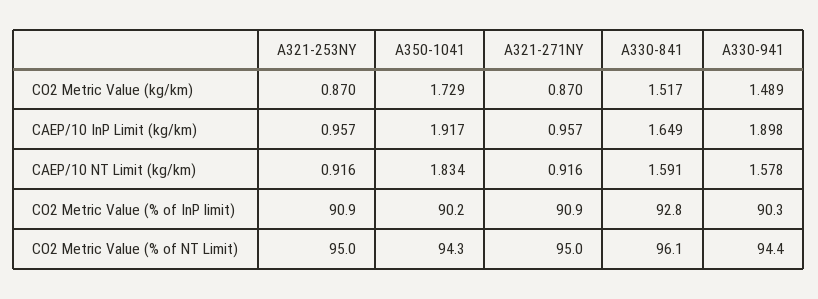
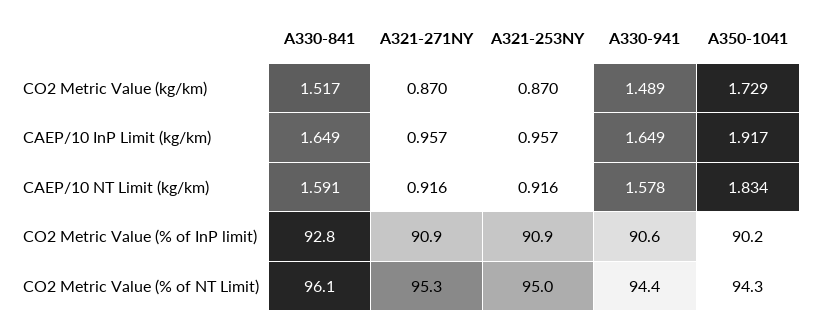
  {
    "A321-253NY": {
      "CO2 Metric Value (kg/km)": 0.87,
      "CAEP/10 InP Limit (kg/km)": 0.957,
      "CAEP/10 NT Limit (kg/km)": 0.916,
      "CO2 Metric Value (% of InP limit)": 90.9,
      "CO2 Metric Value (% of NT Limit)": 95
    },
    "A350-1041": {
      "CO2 Metric Value (kg/km)": 1.729,
      "CAEP/10 InP Limit (kg/km)": 1.917,
      "CAEP/10 NT Limit (kg/km)": 1.834,
      "CO2 Metric Value (% of InP limit)": 90.2,
      "CO2 Metric Value (% of NT Limit)": 94.3
    },
    "A321-271NY": {
      "CO2 Metric Value (kg/km)": 0.87,
      "CAEP/10 InP Limit (kg/km)": 0.957,
      "CAEP/10 NT Limit (kg/km)": 0.916,
      "CO2 Metric Value (% of InP limit)": 90.9,
-     "CO2 Metric Value (% of NT Limit)": 95
+     "CO2 Metric Value (% of NT Limit)": 95.3
    },
    "A330-841": {
      "CO2 Metric Value (kg/km)": 1.517,
      "CAEP/10 InP Limit (kg/km)": 1.649,
      "CAEP/10 NT Limit (kg/km)": 1.591,
      "CO2 Metric Value (% of InP limit)": 92.8,
      "CO2 Metric Value (% of NT Limit)": 96.1
    },
    "A330-941": {
      "CO2 Metric Value (kg/km)": 1.489,
-     "CAEP/10 InP Limit (kg/km)": 1.898,
+     "CAEP/10 InP Limit (kg/km)": 1.649,
      "CAEP/10 NT Limit (kg/km)": 1.578,
-     "CO2 Metric Value (% of InP limit)": 90.3,
+     "CO2 Metric Value (% of InP limit)": 90.6,
      "CO2 Metric Value (% of NT Limit)": 94.4
    }
  }

